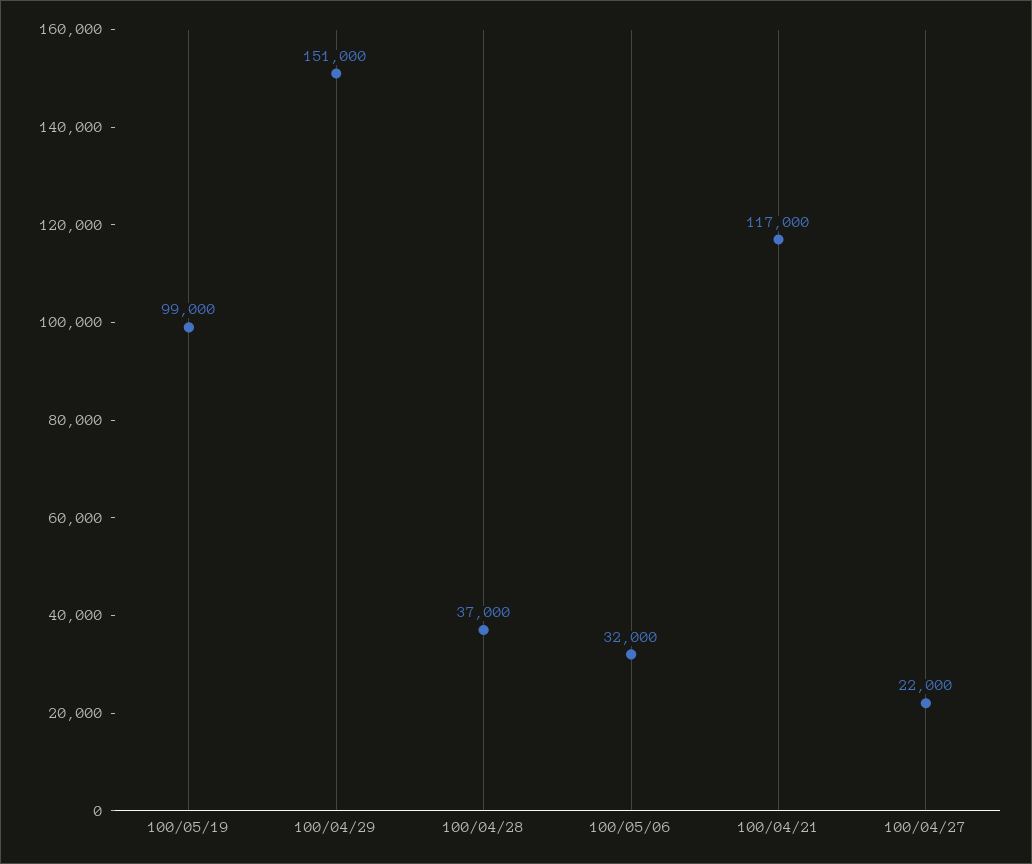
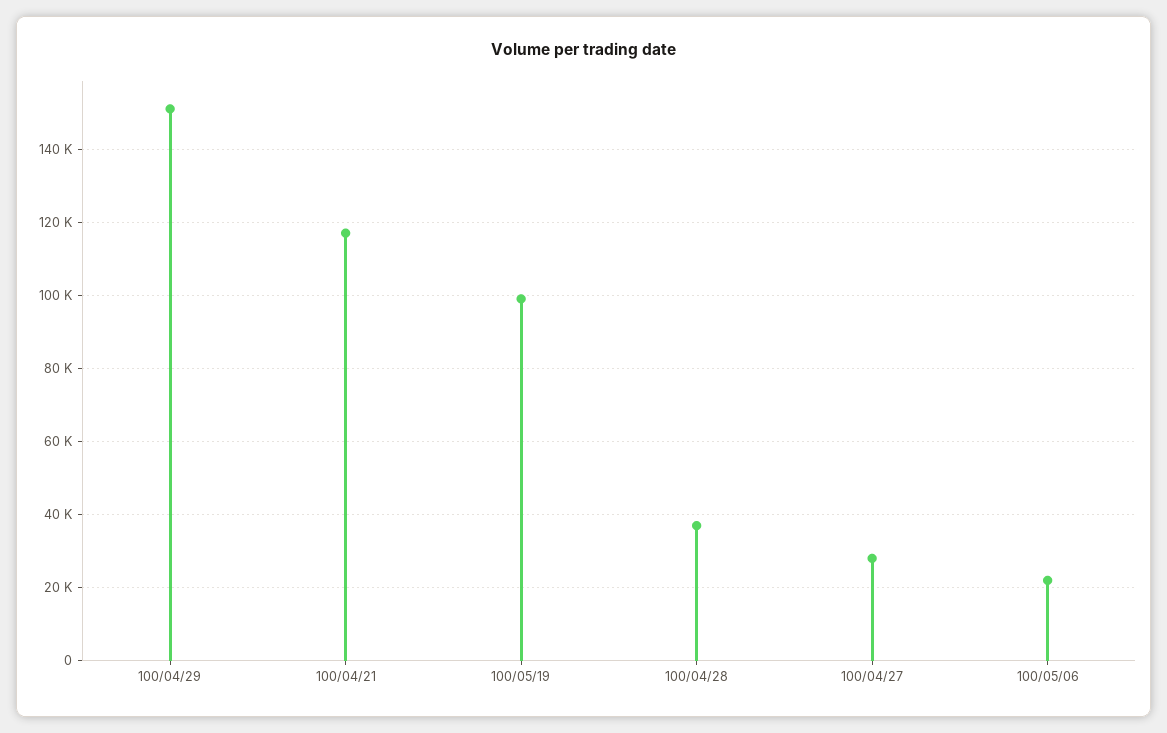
  {
    "100/05/19": 99000,
    "100/04/29": 151000,
    "100/04/28": 37000,
-   "100/05/06": 32000,
+   "100/05/06": 22000,
    "100/04/21": 117000,
-   "100/04/27": 22000
+   "100/04/27": 28000
  }

